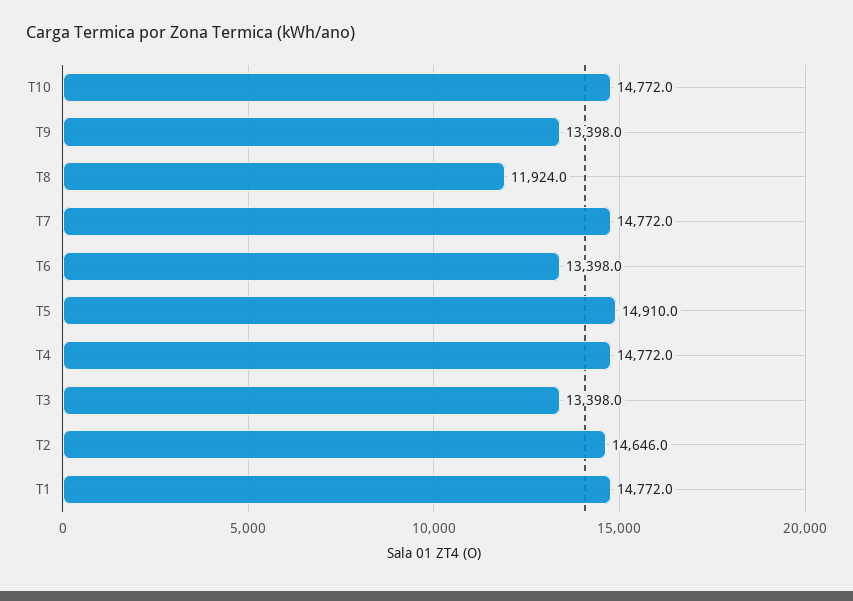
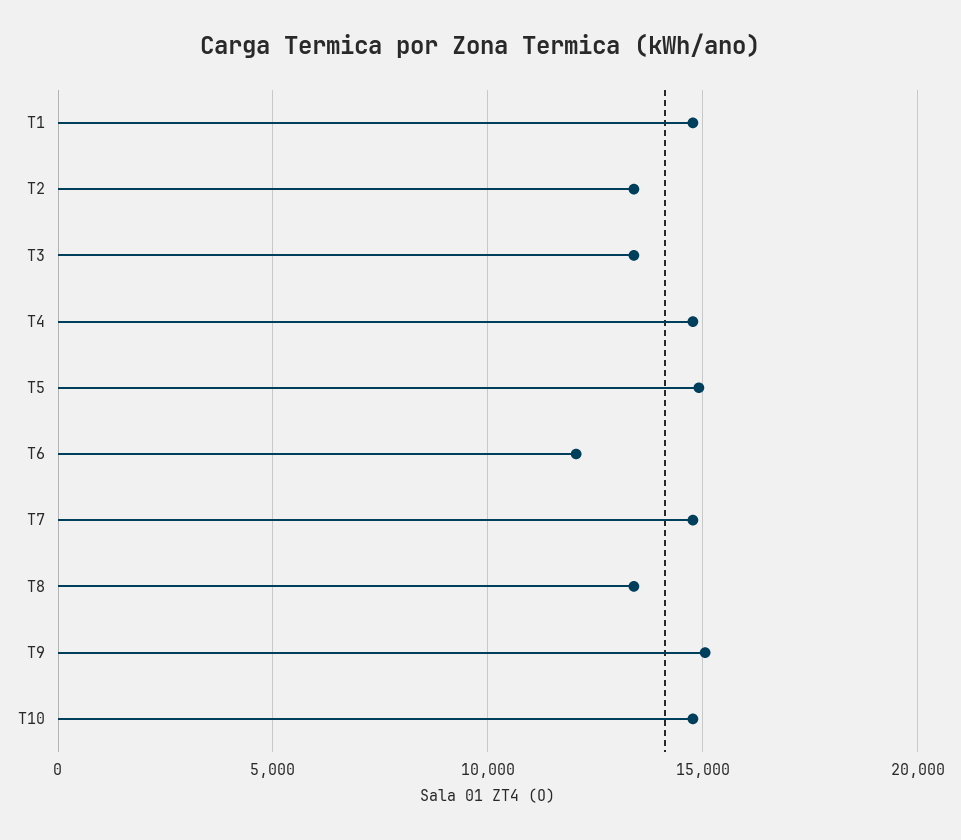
  {
    "T10": 14772,
-   "T9": 13398,
+   "T9": 15000,
-   "T8": 11924,
+   "T8": 13500,
    "T7": 14772,
-   "T6": 13398,
+   "T6": 12000,
    "T5": 14910,
    "T4": 14772,
    "T3": 13398,
-   "T2": 14646,
+   "T2": 13500,
    "T1": 14772
  }

